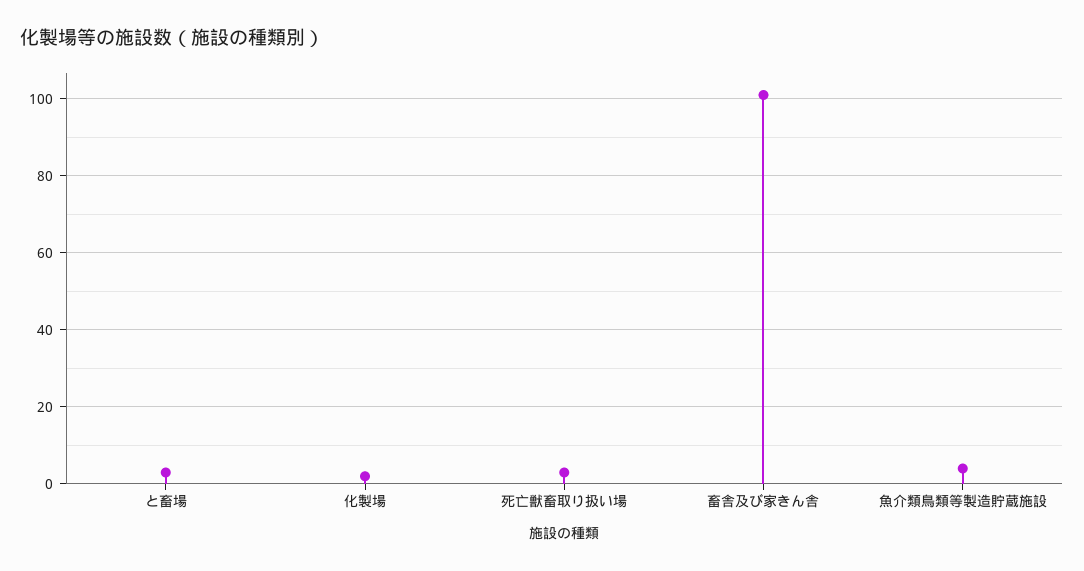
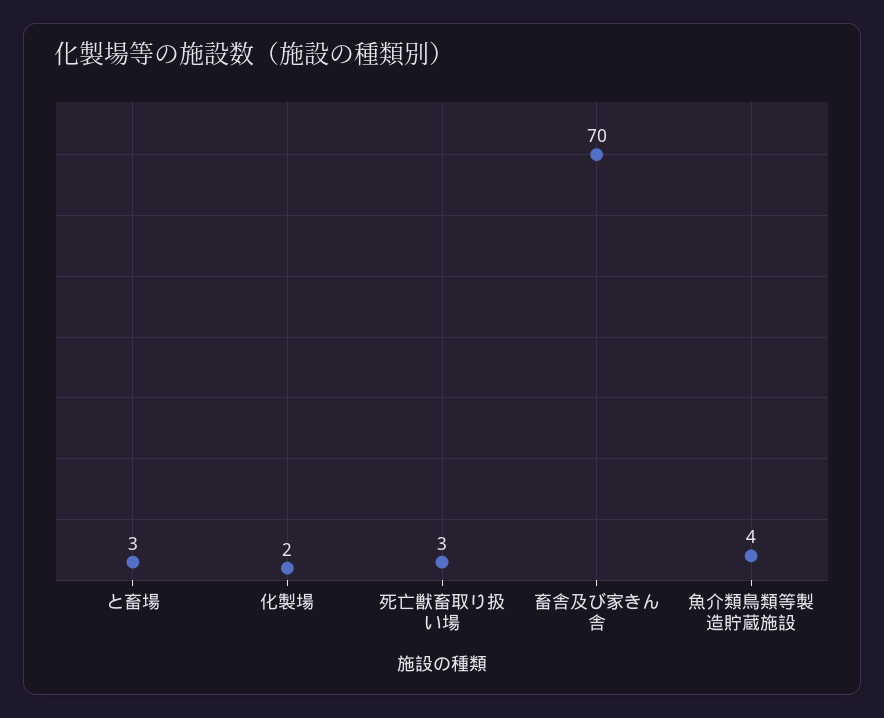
  {
    "と畜場": 3,
    "化製場": 2,
    "死亡獣畜取り扱い場": 3,
-   "畜舎及び家きん舎": 100,
+   "畜舎及び家きん舎": 70,
    "魚介類鳥類等製造貯蔵施設": 4
  }

